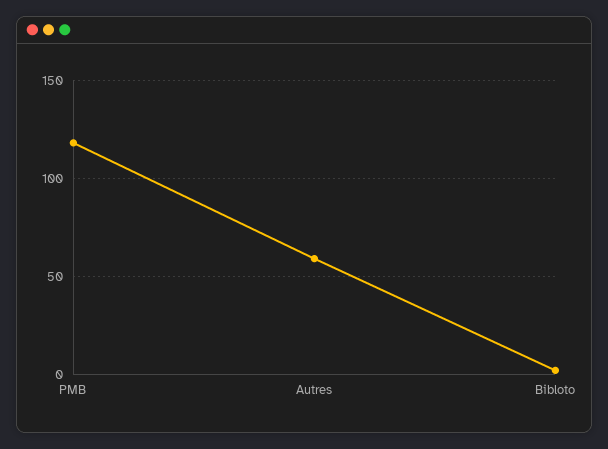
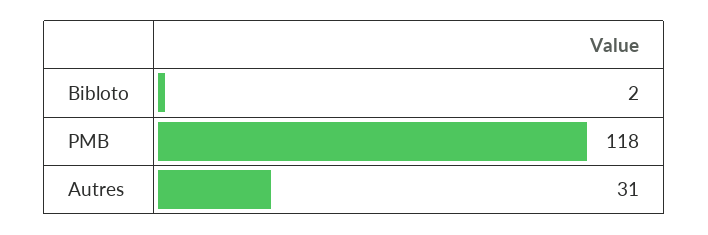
  {
    "PMB": 118,
-   "Autres": 60,
+   "Autres": 31,
    "Bibloto": 2
  }

